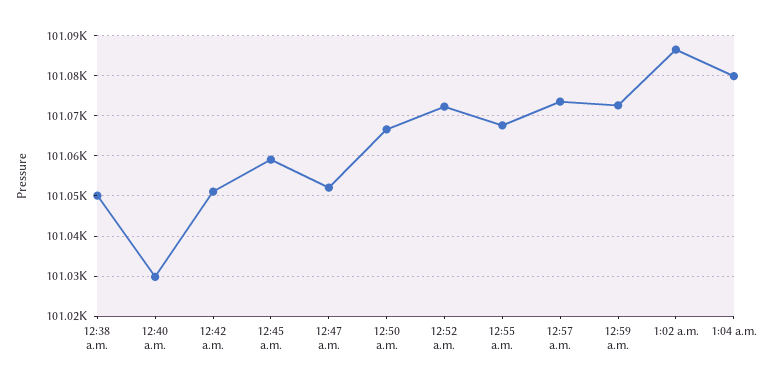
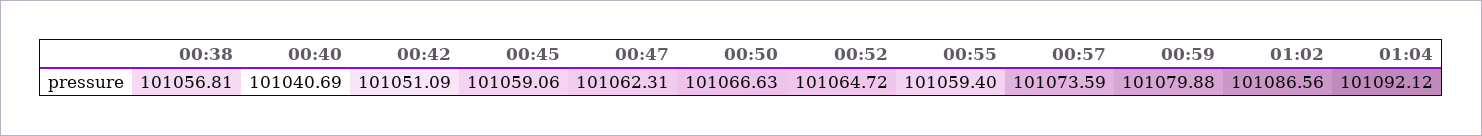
  {
-   "12:38 a.m.": 101050,
+   "12:38 a.m.": 101056.81,
-   "12:40 a.m.": 101030,
+   "12:40 a.m.": 101040.69,
    "12:42 a.m.": 101051.09,
    "12:45 a.m.": 101059.06,
-   "12:47 a.m.": 101052,
+   "12:47 a.m.": 101062.31,
    "12:50 a.m.": 101066.63,
-   "12:52 a.m.": 101072,
+   "12:52 a.m.": 101064.72,
-   "12:55 a.m.": 101068,
+   "12:55 a.m.": 101059.4,
    "12:57 a.m.": 101073.59,
-   "12:59 a.m.": 101072,
+   "12:59 a.m.": 101079.88,
    "1:02 a.m.": 101086.56,
-   "1:04 a.m.": 101080
+   "1:04 a.m.": 101092.12
  }

